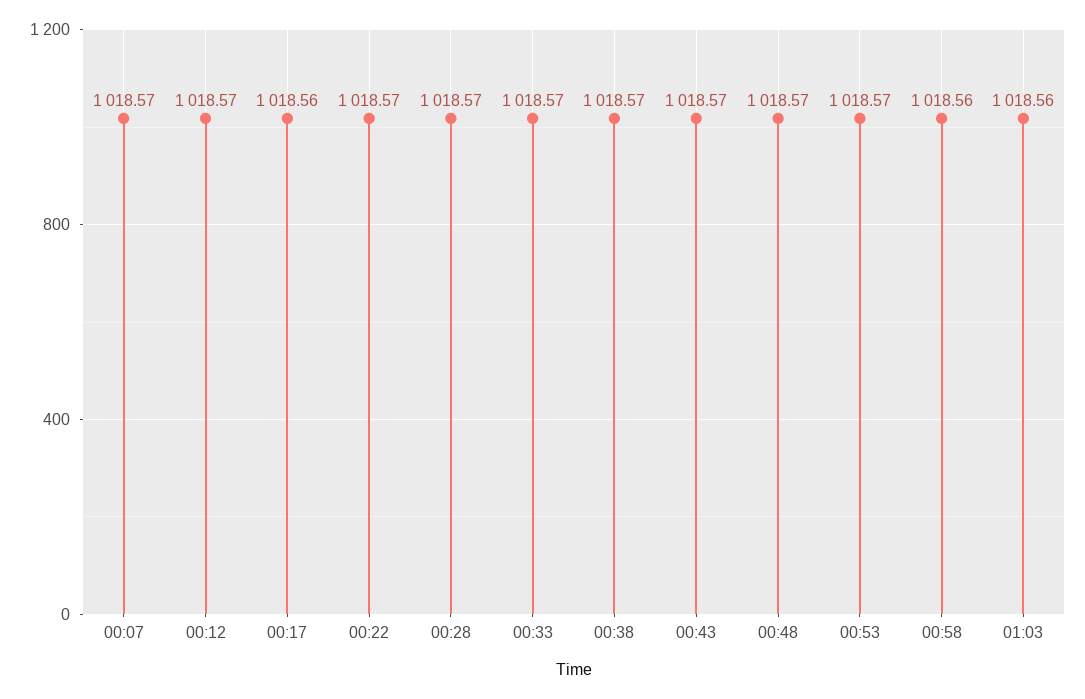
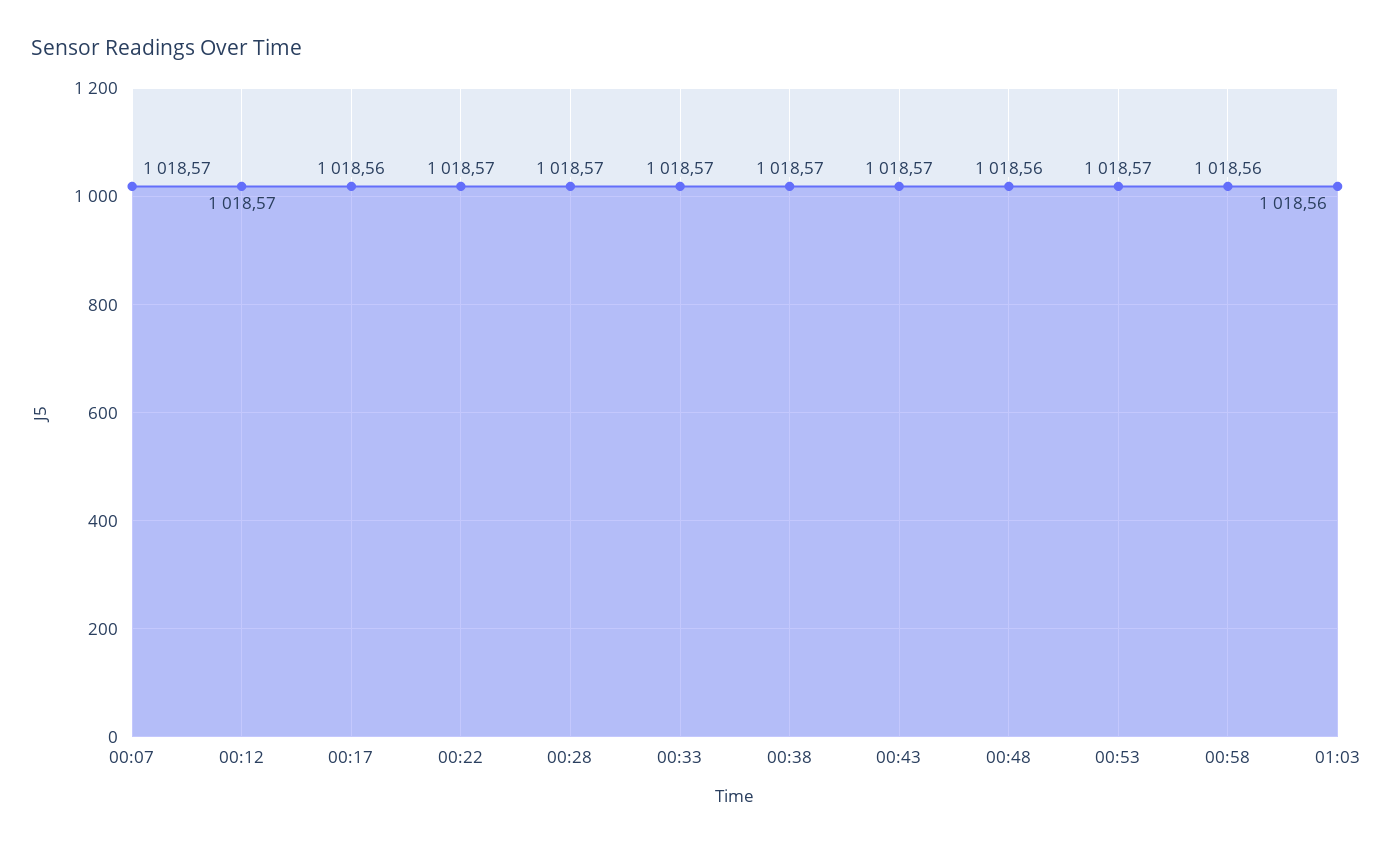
  {
    "00:07": 1018.57,
    "00:12": 1018.57,
    "00:17": 1018.56,
    "00:22": 1018.57,
    "00:28": 1018.57,
    "00:33": 1018.57,
    "00:38": 1018.57,
    "00:43": 1018.57,
-   "00:48": 1018.57,
+   "00:48": 1018.56,
    "00:53": 1018.57,
    "00:58": 1018.56,
    "01:03": 1018.56
  }

